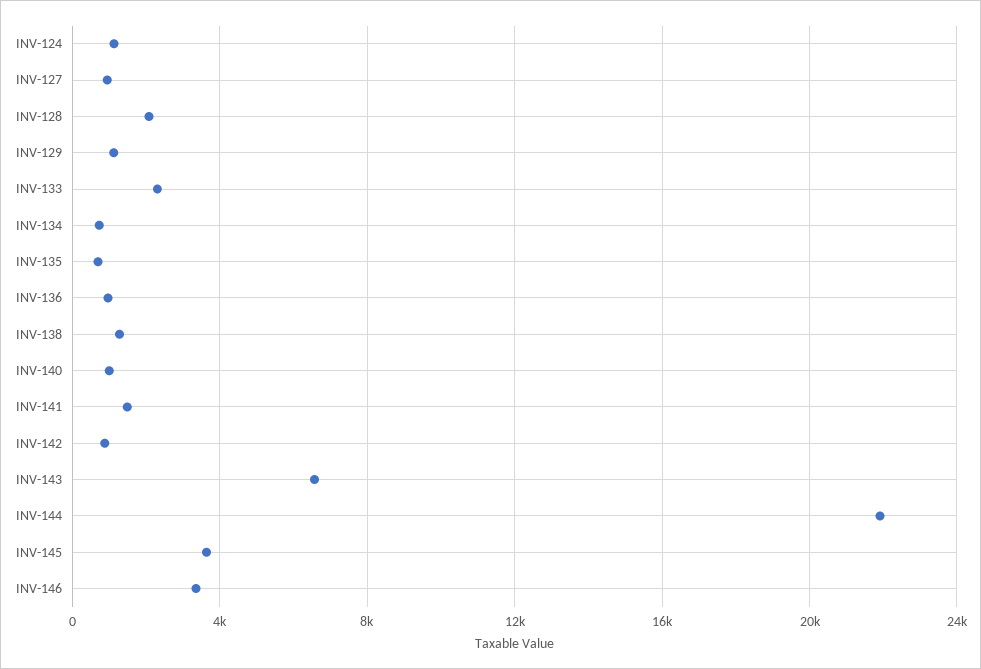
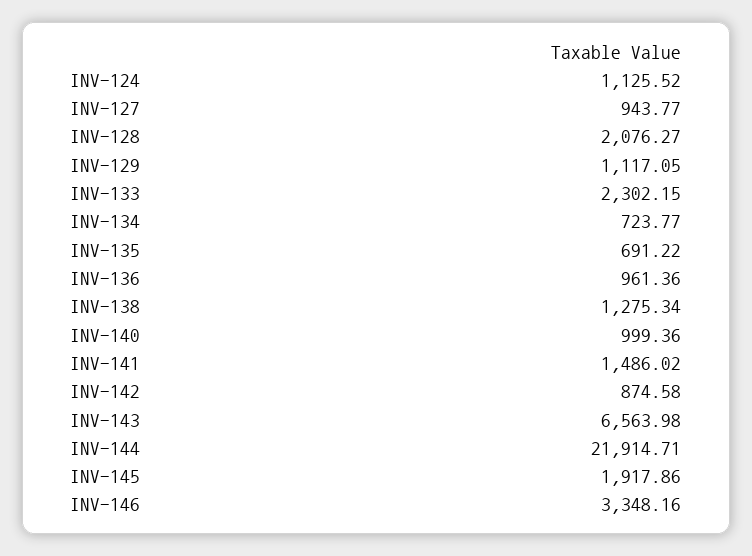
  {
    "INV-124": 1125.52,
    "INV-127": 943.77,
    "INV-128": 2076.27,
    "INV-129": 1117.05,
    "INV-133": 2302.15,
    "INV-134": 723.77,
    "INV-135": 691.22,
    "INV-136": 961.36,
    "INV-138": 1275.34,
    "INV-140": 999.36,
    "INV-141": 1486.02,
    "INV-142": 874.58,
    "INV-143": 6563.98,
    "INV-144": 21914.71,
-   "INV-145": 3500,
+   "INV-145": 1917.86,
    "INV-146": 3348.16
  }

